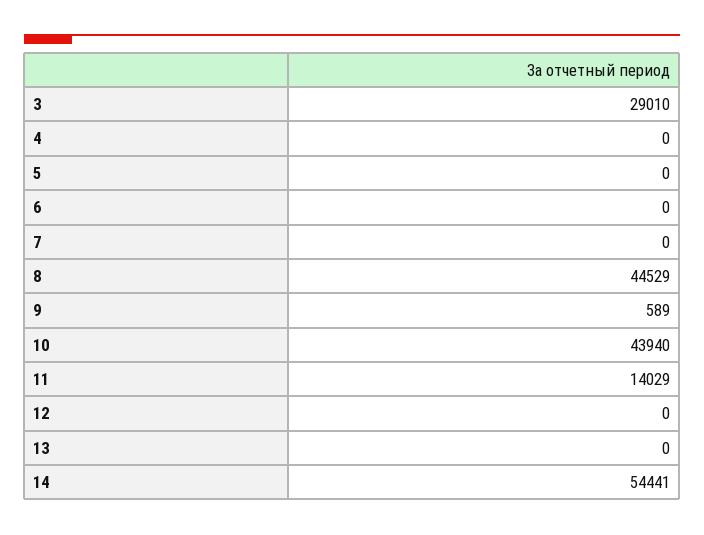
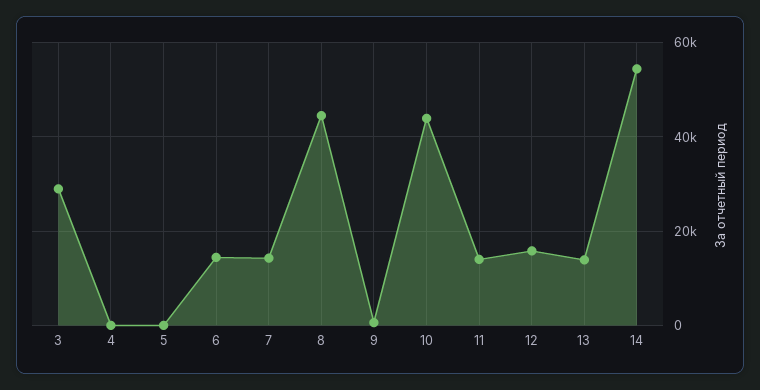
  {
    "3": 29010,
    "4": 0,
    "5": 0,
-   "6": 0,
+   "6": 14000,
-   "7": 0,
+   "7": 14000,
    "8": 44529,
    "9": 589,
    "10": 43940,
    "11": 14029,
-   "12": 0,
+   "12": 16000,
-   "13": 0,
+   "13": 14000,
    "14": 54441
  }

